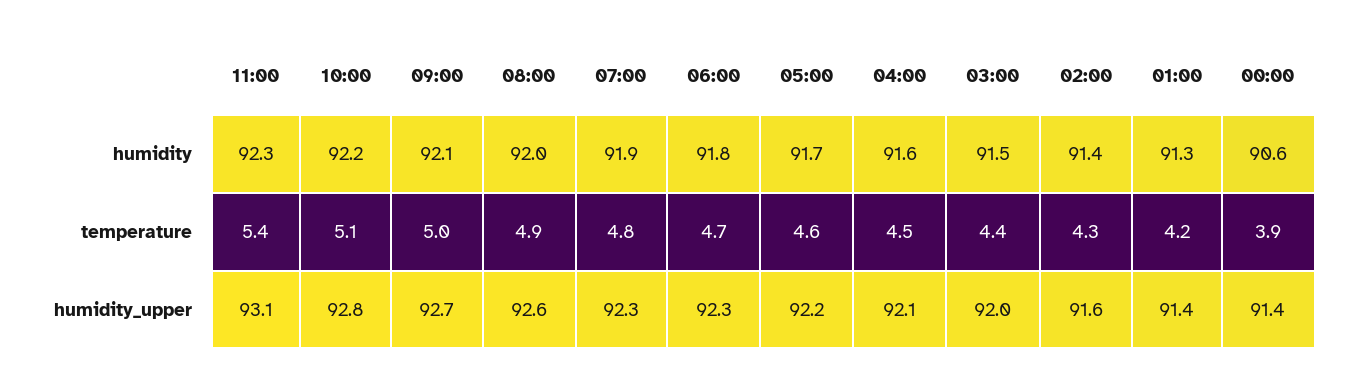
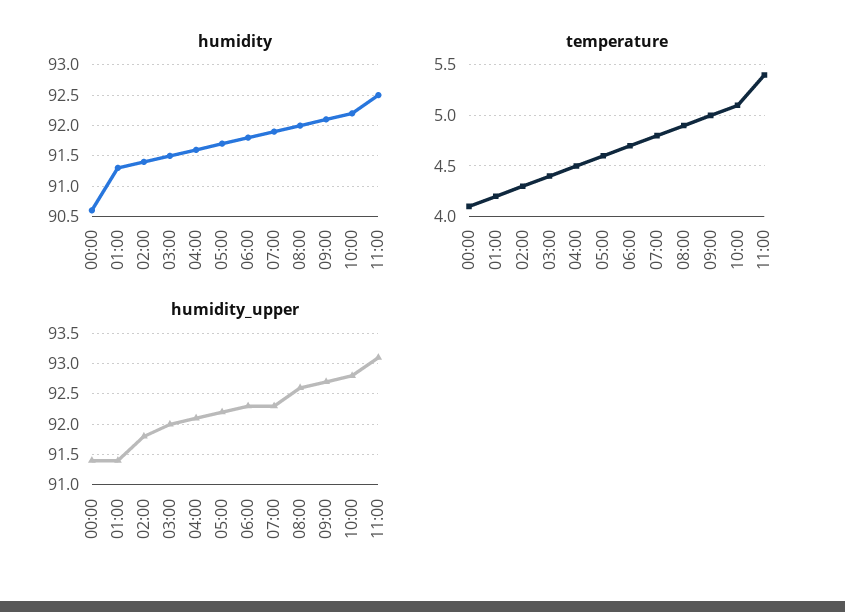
  {
    "humidity": {
-     "11:00": 92.3,
+     "11:00": 92.5,
      "10:00": 92.2,
      "09:00": 92.1,
      "08:00": 92,
      "07:00": 91.9,
      "06:00": 91.8,
      "05:00": 91.7,
      "04:00": 91.6,
      "03:00": 91.5,
      "02:00": 91.4,
      "01:00": 91.3,
      "00:00": 90.6
    },
    "temperature": {
      "11:00": 5.4,
      "10:00": 5.1,
      "09:00": 5,
      "08:00": 4.9,
      "07:00": 4.8,
      "06:00": 4.7,
      "05:00": 4.6,
      "04:00": 4.5,
      "03:00": 4.4,
      "02:00": 4.3,
      "01:00": 4.2,
-     "00:00": 3.9
+     "00:00": 4.1
    },
    "humidity_upper": {
      "11:00": 93.1,
      "10:00": 92.8,
      "09:00": 92.7,
      "08:00": 92.6,
      "07:00": 92.3,
      "06:00": 92.3,
      "05:00": 92.2,
      "04:00": 92.1,
      "03:00": 92,
-     "02:00": 91.6,
+     "02:00": 91.8,
      "01:00": 91.4,
      "00:00": 91.4
    }
  }

